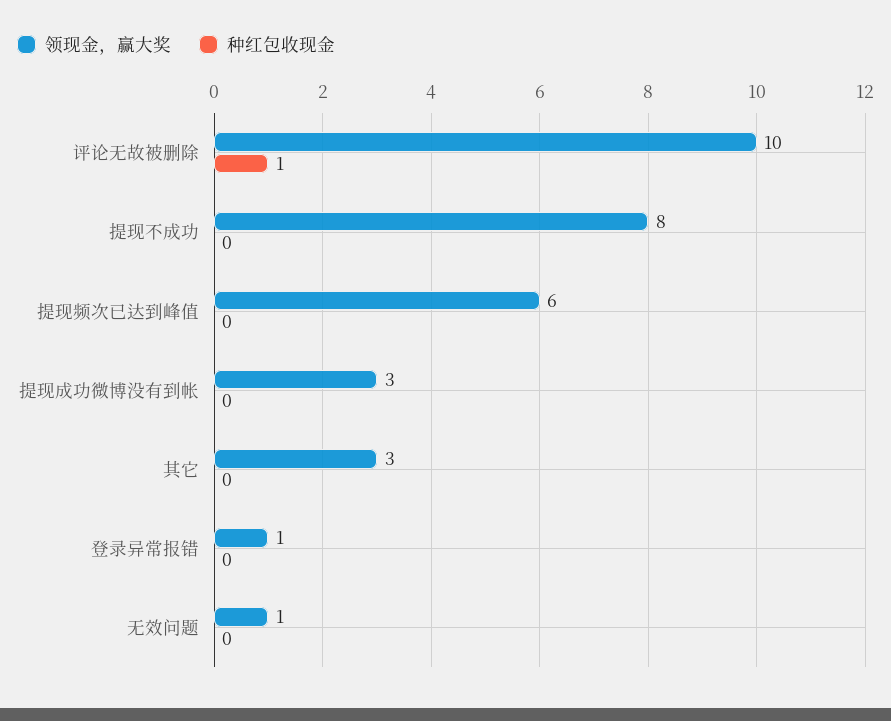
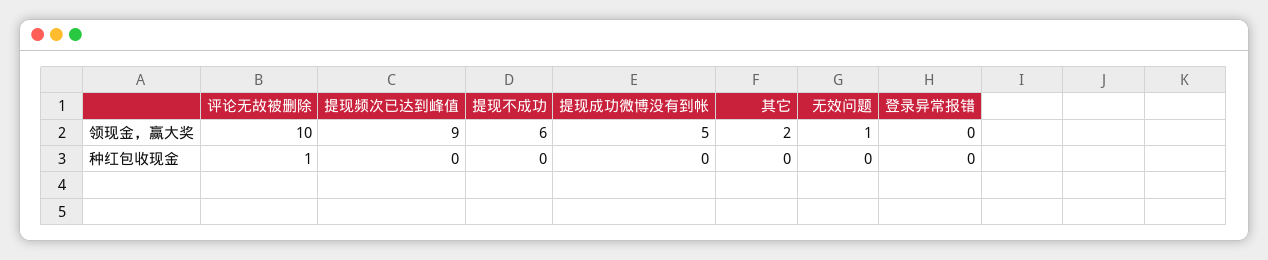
  {
    "领现金，赢大奖": {
      "评论无故被删除": 10,
-     "提现不成功": 8,
+     "提现不成功": 6,
-     "提现频次已达到峰值": 6,
+     "提现频次已达到峰值": 9,
-     "提现成功微博没有到帐": 3,
+     "提现成功微博没有到帐": 5,
-     "其它": 3,
+     "其它": 2,
-     "登录异常报错": 1,
+     "登录异常报错": 0,
      "无效问题": 1
    },
    "种红包收现金": {
      "评论无故被删除": 1,
      "提现不成功": 0,
      "提现频次已达到峰值": 0,
      "提现成功微博没有到帐": 0,
      "其它": 0,
      "登录异常报错": 0,
      "无效问题": 0
    }
  }

